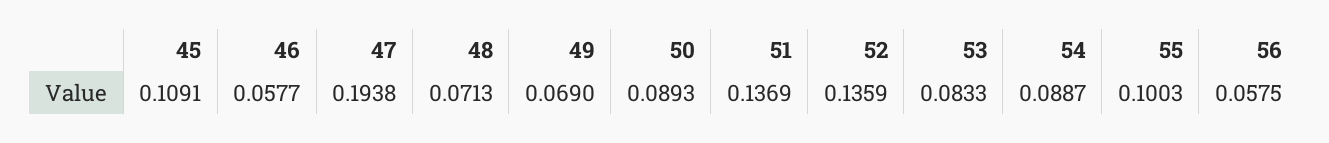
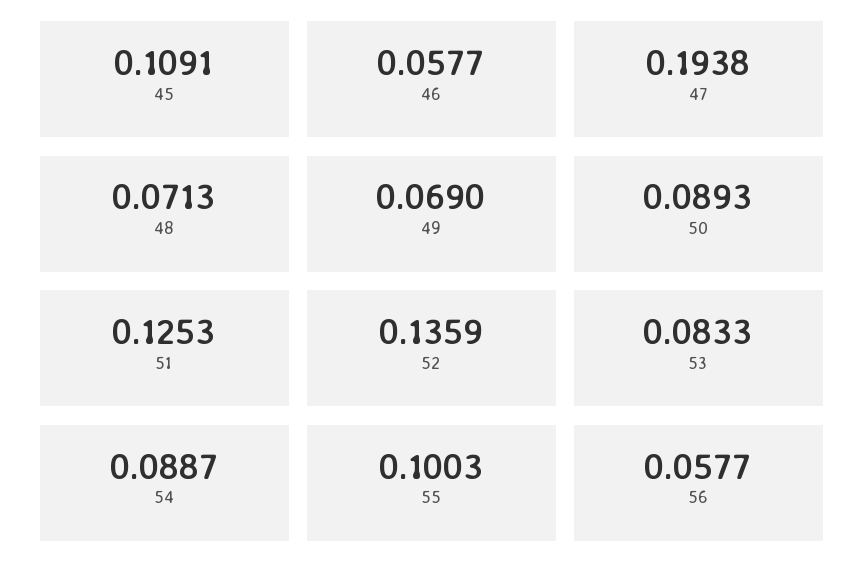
  {
    "45": 0.1091,
    "46": 0.0577,
    "47": 0.1938,
    "48": 0.0713,
    "49": 0.069,
    "50": 0.0893,
-   "51": 0.1369,
+   "51": 0.1253,
    "52": 0.1359,
    "53": 0.0833,
    "54": 0.0887,
    "55": 0.1003,
-   "56": 0.0575
+   "56": 0.0577
  }

